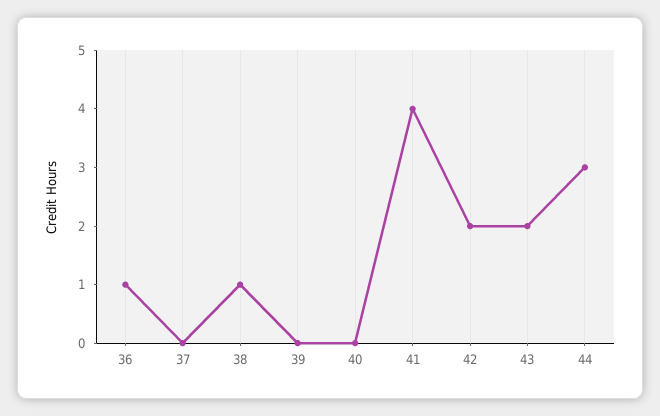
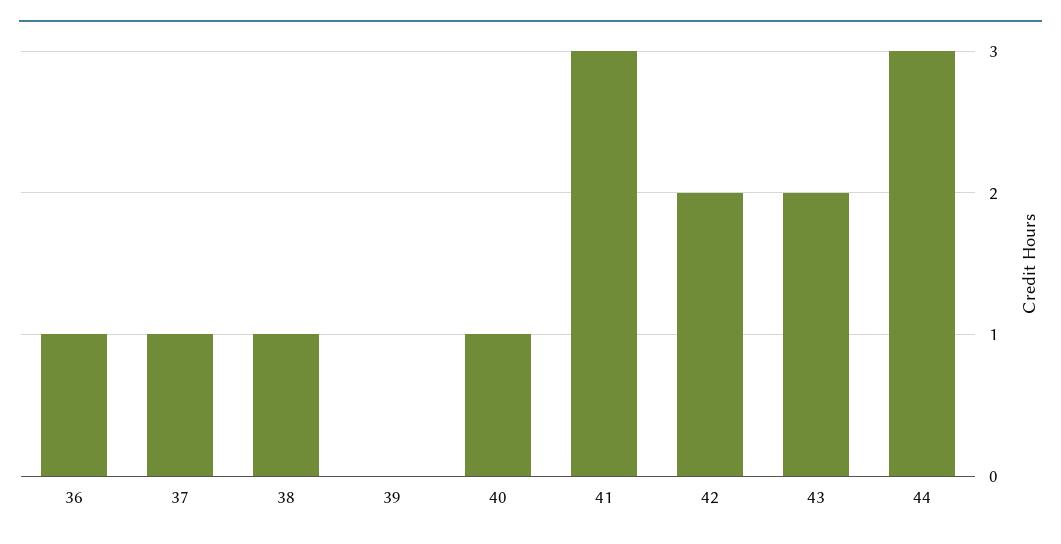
  {
    "36": 1,
-   "37": 0,
+   "37": 1,
    "38": 1,
    "39": 0,
-   "40": 0,
+   "40": 1,
-   "41": 4,
+   "41": 3,
    "42": 2,
    "43": 2,
    "44": 3
  }

